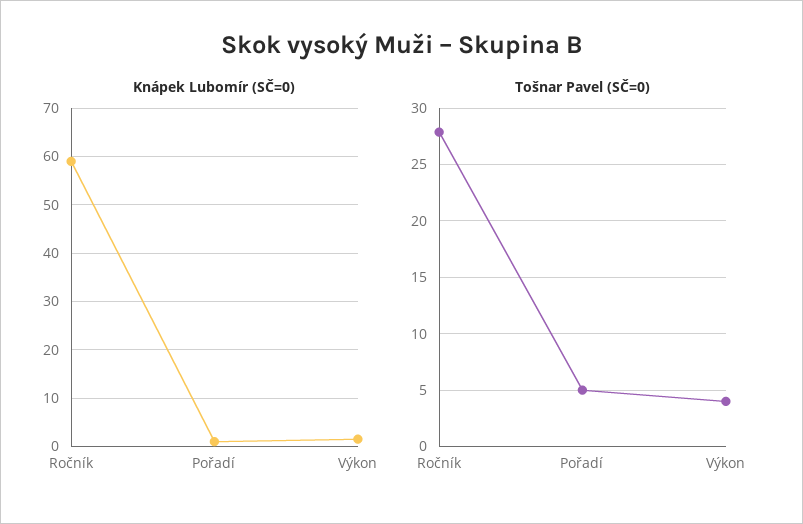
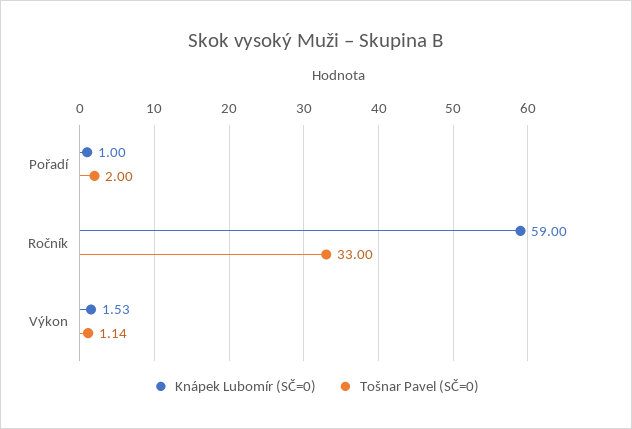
  {
    "Knápek Lubomír (SČ=0)": {
      "Ročník": 59,
      "Pořadí": 1,
      "Výkon": 1.53
    },
    "Tošnar Pavel (SČ=0)": {
-     "Ročník": 28,
+     "Ročník": 33,
-     "Pořadí": 5,
+     "Pořadí": 2,
-     "Výkon": 4
+     "Výkon": 1.14
    }
  }

